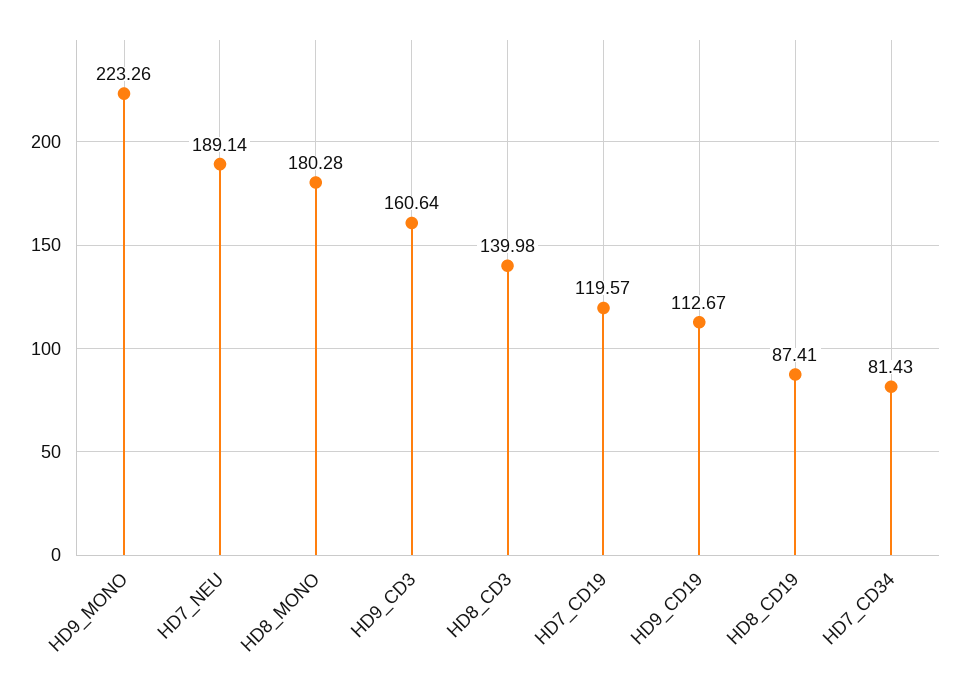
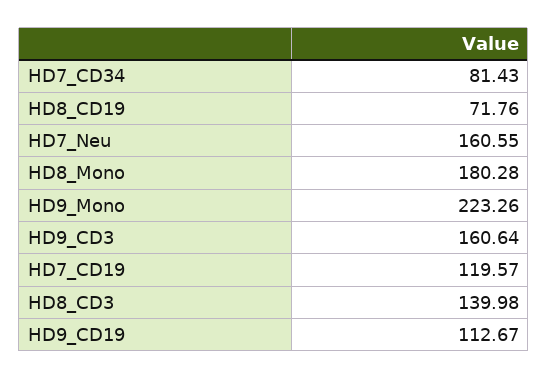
  {
    "HD9_MONO": 223.26,
-   "HD7_NEU": 189.14,
+   "HD7_NEU": 160.55,
    "HD8_MONO": 180.28,
    "HD9_CD3": 160.64,
    "HD8_CD3": 139.98,
    "HD7_CD19": 119.57,
    "HD9_CD19": 112.67,
-   "HD8_CD19": 87.41,
+   "HD8_CD19": 71.76,
    "HD7_CD34": 81.43
  }

